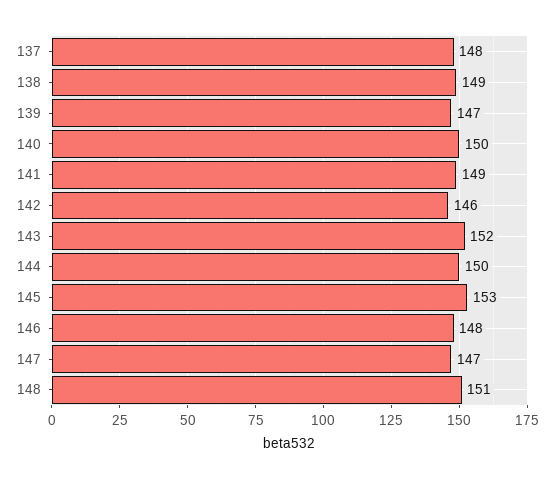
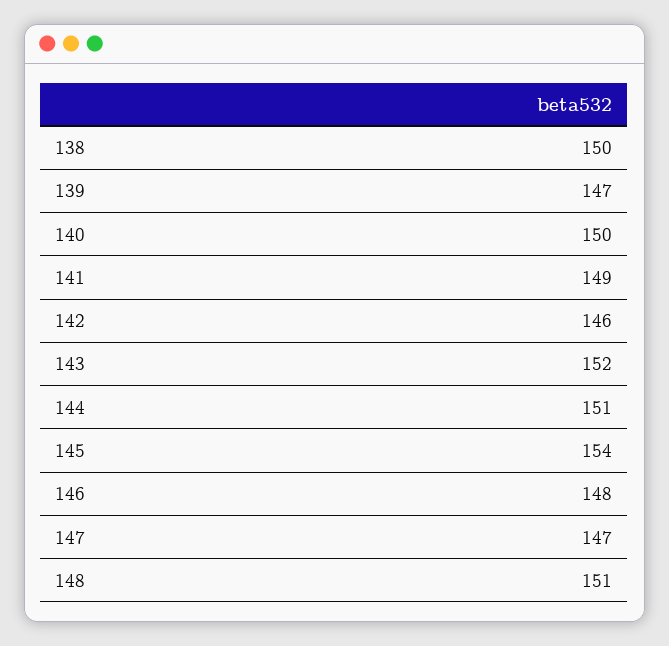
  {
-   "137": 148,
-   "138": 149,
+   "138": 150,
    "139": 147,
    "140": 150,
    "141": 149,
    "142": 146,
    "143": 152,
-   "144": 150,
+   "144": 151,
-   "145": 153,
+   "145": 154,
    "146": 148,
    "147": 147,
    "148": 151
  }

